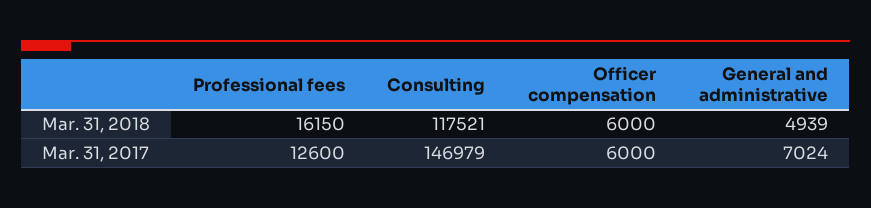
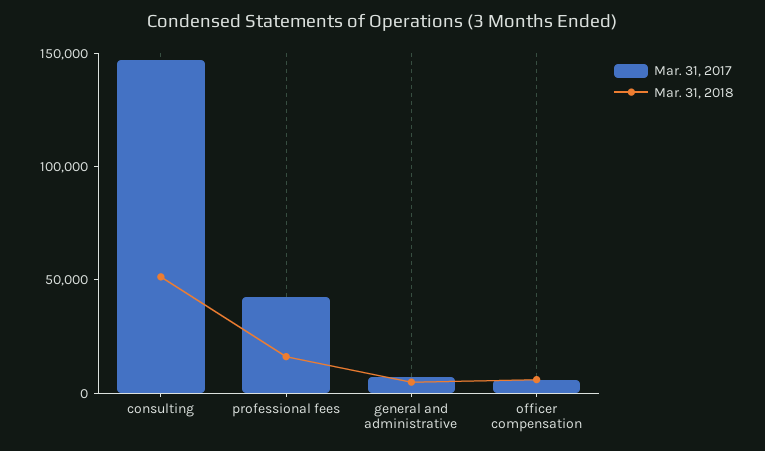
  {
    "Mar. 31, 2018": {
      "Professional fees": 16150,
-     "Consulting": 117521,
+     "Consulting": 50000,
      "Officer compensation": 6000,
      "General and administrative": 4939
    },
    "Mar. 31, 2017": {
-     "Professional fees": 12600,
+     "Professional fees": 40000,
      "Consulting": 146979,
      "Officer compensation": 6000,
      "General and administrative": 7024
    }
  }

